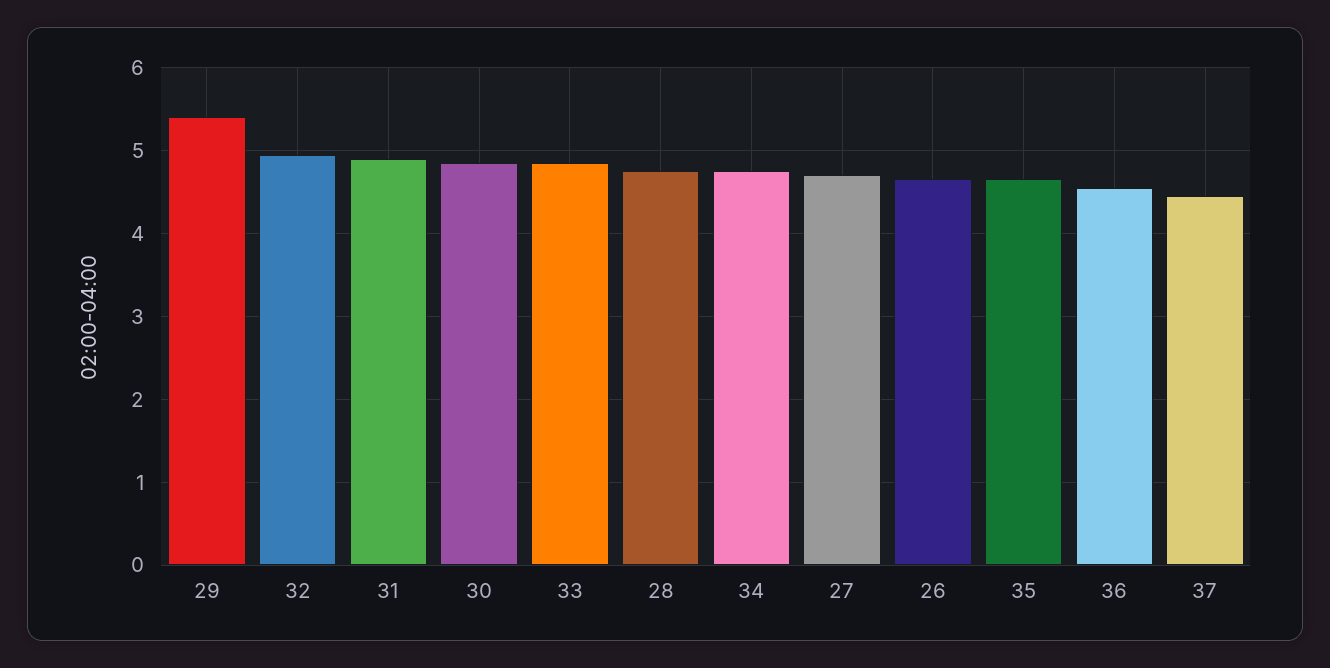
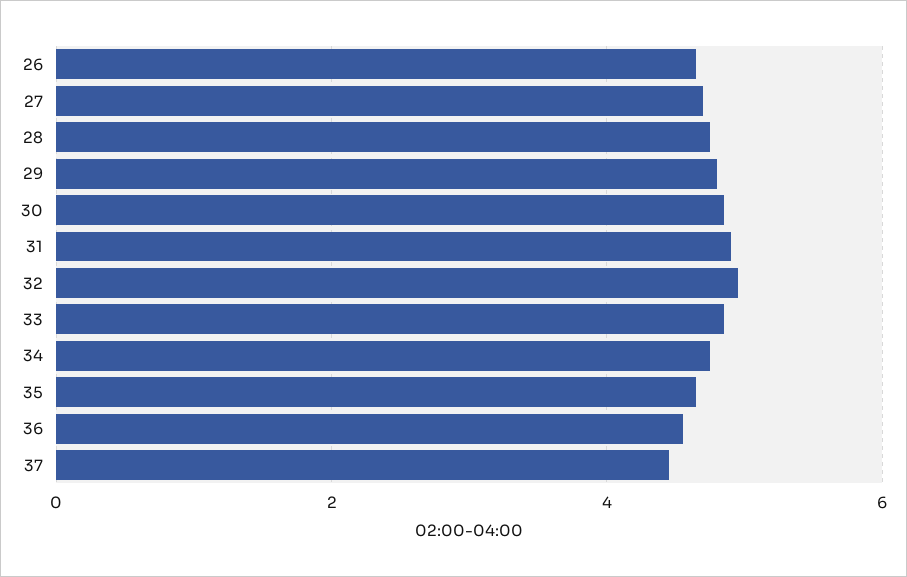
  {
-   "29": 5.4,
+   "29": 4.8,
    "32": 5,
    "31": 4.9,
    "30": 4.9,
    "33": 4.9,
    "28": 4.8,
    "34": 4.8,
    "27": 4.7,
    "26": 4.7,
    "35": 4.7,
    "36": 4.6,
    "37": 4.5
  }

